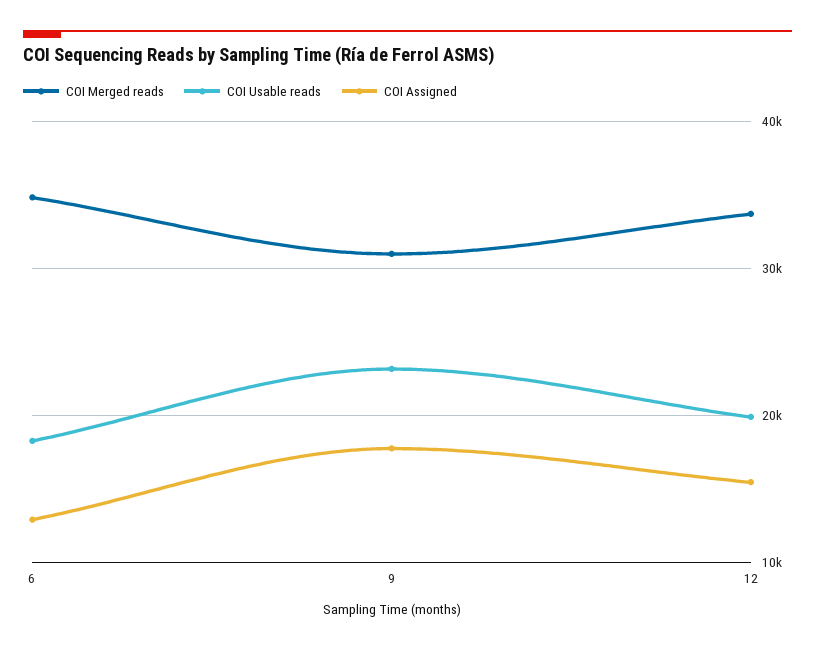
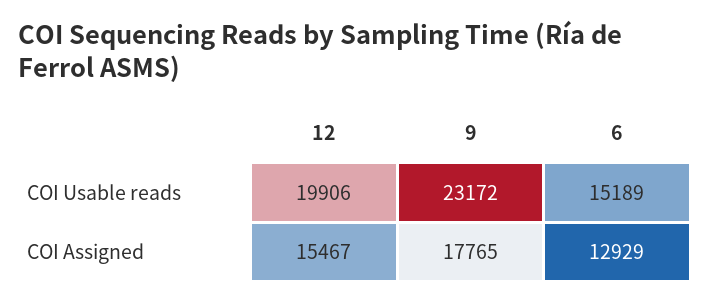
  {
-   "COI Merged reads": {
-     "6": 35000,
-     "9": 31000,
-     "12": 34000
-   },
    "COI Usable reads": {
-     "6": 18000,
+     "6": 15189,
      "9": 23172,
      "12": 19906
    },
    "COI Assigned": {
      "6": 12929,
      "9": 17765,
      "12": 15467
    }
  }

